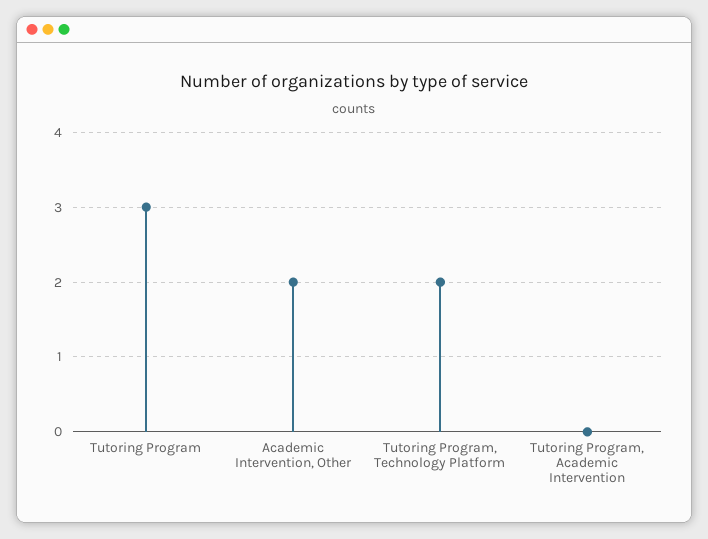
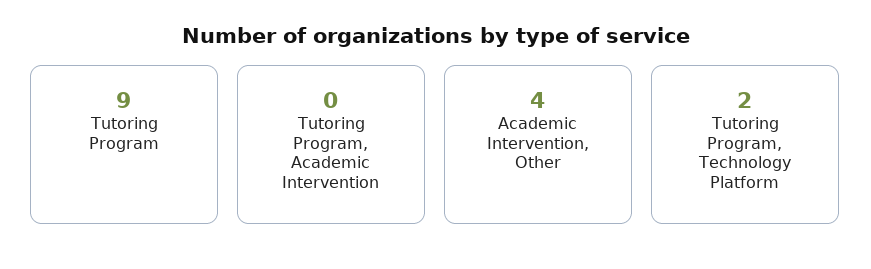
  {
-   "Tutoring Program": 3,
+   "Tutoring Program": 9,
-   "Academic Intervention, Other": 2,
+   "Academic Intervention, Other": 4,
    "Tutoring Program, Technology Platform": 2,
    "Tutoring Program, Academic Intervention": 0
  }

